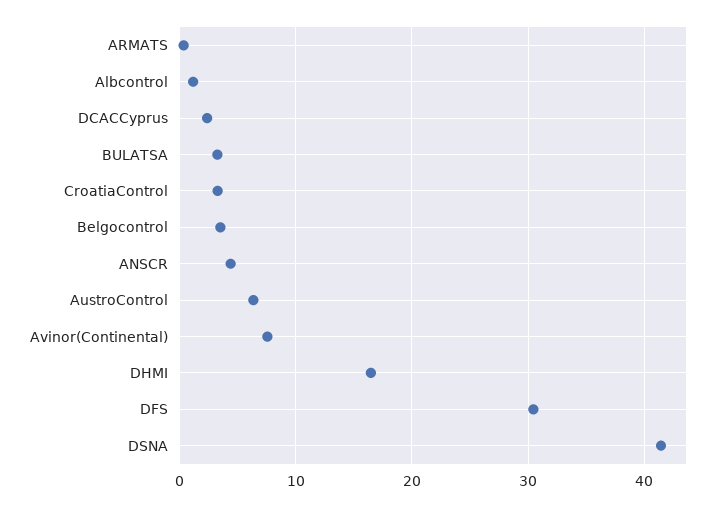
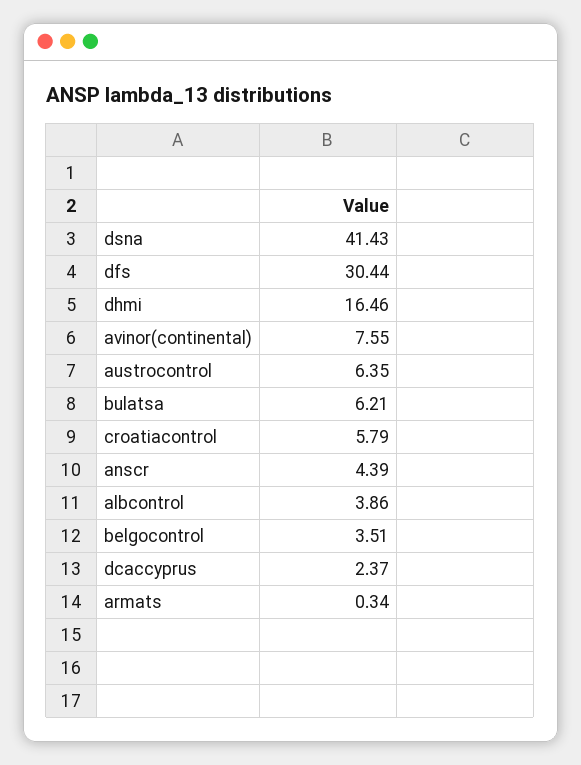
  {
    "ARMATS": 0.34,
-   "Albcontrol": 1,
+   "Albcontrol": 3.86,
    "DCACCyprus": 2.37,
-   "BULATSA": 3,
+   "BULATSA": 6.21,
-   "CroatiaControl": 3,
+   "CroatiaControl": 5.79,
    "Belgocontrol": 3.51,
    "ANSCR": 4.39,
    "AustroControl": 6.35,
    "Avinor(Continental)": 7.55,
    "DHMI": 16.46,
    "DFS": 30.44,
    "DSNA": 41.43
  }

